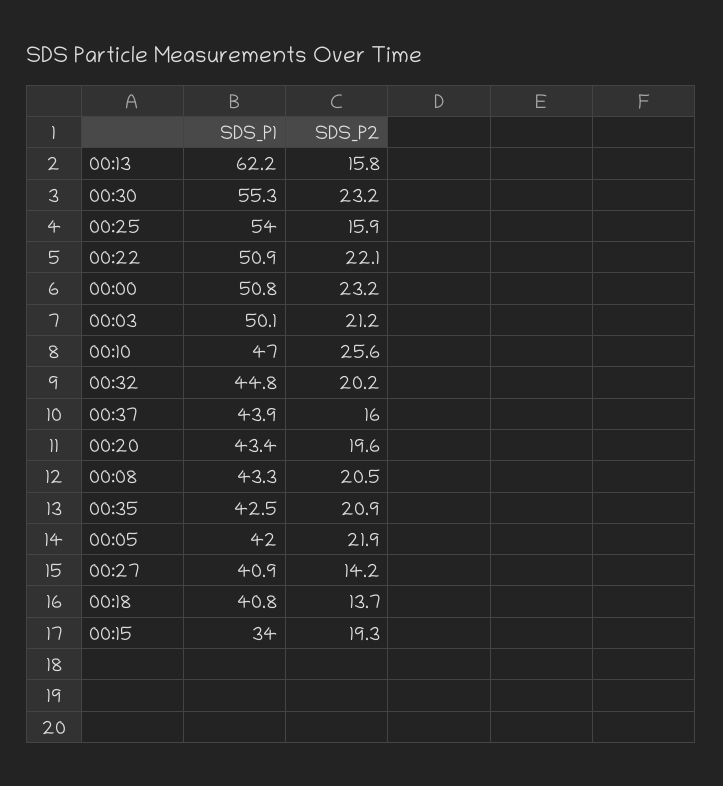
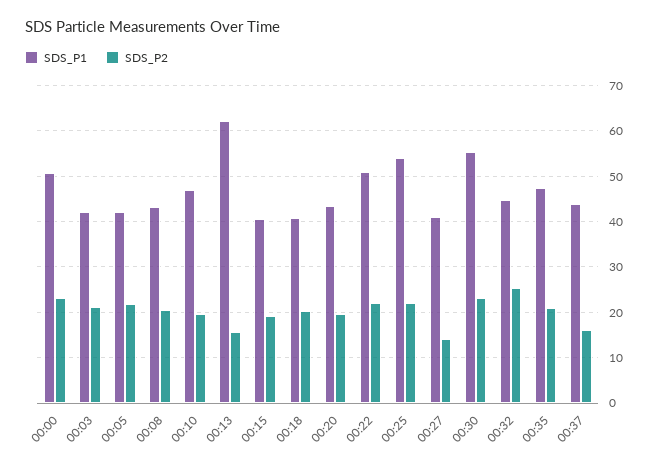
  {
    "SDS_P1": {
      "00:13": 62.2,
      "00:30": 55.3,
      "00:25": 54,
      "00:22": 50.9,
      "00:00": 50.8,
-     "00:03": 50.1,
+     "00:03": 42,
      "00:10": 47,
      "00:32": 44.8,
      "00:37": 43.9,
      "00:20": 43.4,
      "00:08": 43.3,
-     "00:35": 42.5,
+     "00:35": 48,
      "00:05": 42,
      "00:27": 40.9,
      "00:18": 40.8,
-     "00:15": 34
+     "00:15": 40
    },
    "SDS_P2": {
      "00:13": 15.8,
      "00:30": 23.2,
-     "00:25": 15.9,
+     "00:25": 22,
      "00:22": 22.1,
      "00:00": 23.2,
      "00:03": 21.2,
-     "00:10": 25.6,
+     "00:10": 20,
-     "00:32": 20.2,
+     "00:32": 26,
      "00:37": 16,
      "00:20": 19.6,
      "00:08": 20.5,
      "00:35": 20.9,
      "00:05": 21.9,
      "00:27": 14.2,
-     "00:18": 13.7,
+     "00:18": 20,
      "00:15": 19.3
    }
  }

